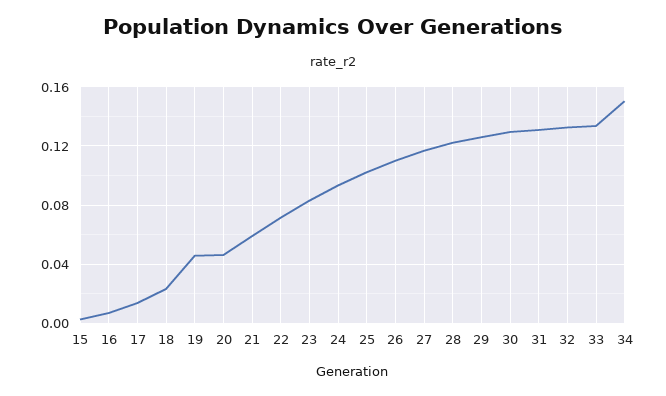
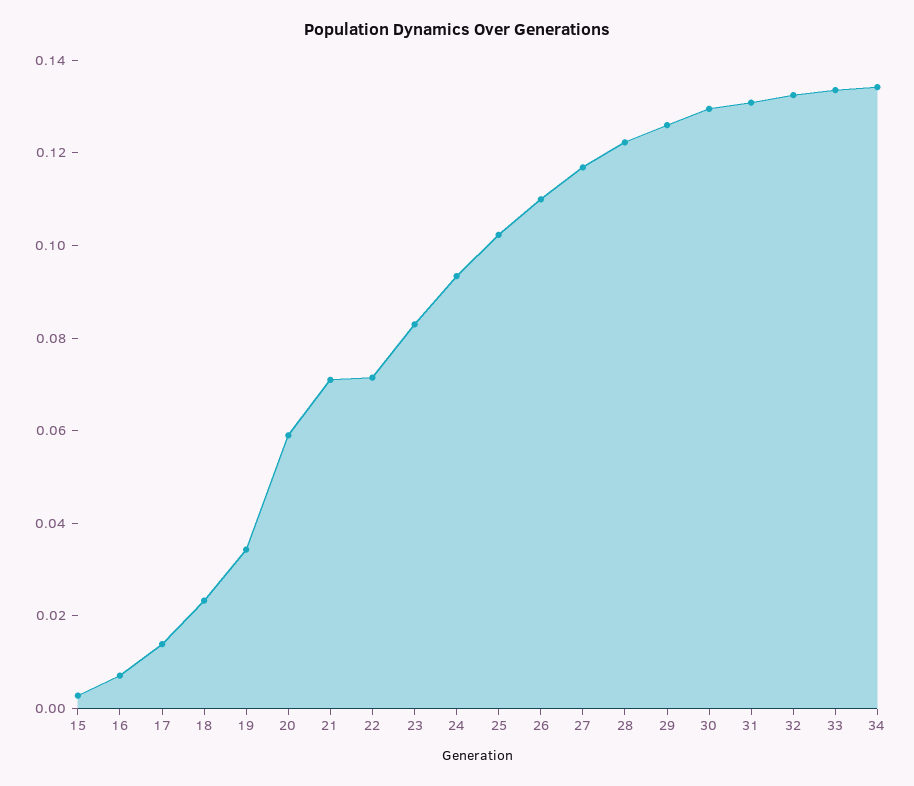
  {
    "15": 0.005,
    "16": 0.005,
    "17": 0.015,
    "18": 0.025,
-   "19": 0.045,
+   "19": 0.035,
-   "20": 0.045,
+   "20": 0.06,
-   "21": 0.06,
+   "21": 0.07,
    "22": 0.07,
    "23": 0.085,
    "24": 0.095,
    "25": 0.1,
    "26": 0.11,
    "27": 0.115,
    "28": 0.12,
    "29": 0.125,
    "30": 0.13,
    "31": 0.13,
    "32": 0.135,
    "33": 0.135,
-   "34": 0.15
+   "34": 0.135
  }

